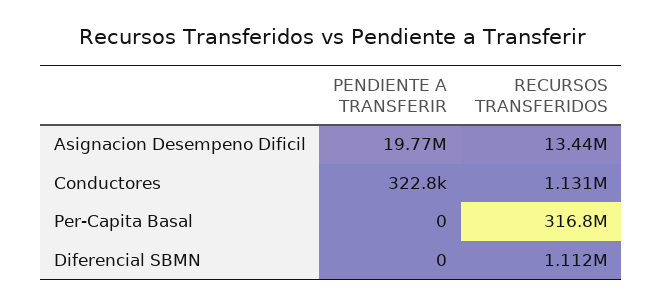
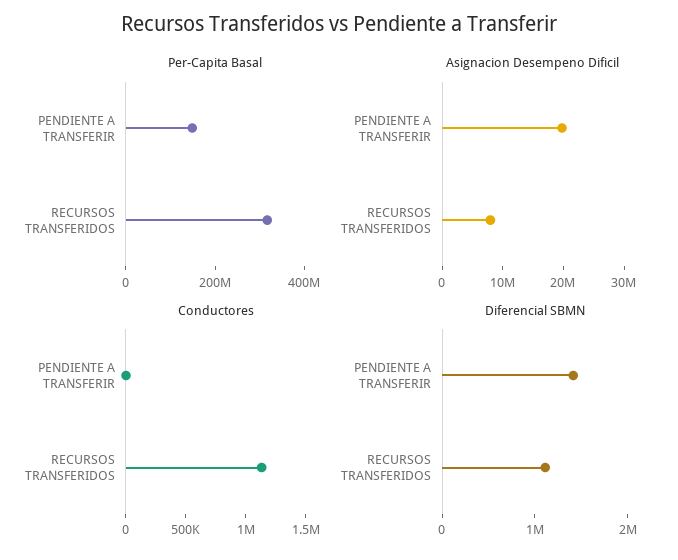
  {
    "Asignacion Desempeno Dificil": {
      "PENDIENTE A TRANSFERIR": 19770000,
-     "RECURSOS TRANSFERIDOS": 13440000
+     "RECURSOS TRANSFERIDOS": 8000000
    },
    "Conductores": {
-     "PENDIENTE A TRANSFERIR": 322800,
+     "PENDIENTE A TRANSFERIR": 0,
      "RECURSOS TRANSFERIDOS": 1131000
    },
    "Per-Capita Basal": {
-     "PENDIENTE A TRANSFERIR": 0,
+     "PENDIENTE A TRANSFERIR": 150000000,
      "RECURSOS TRANSFERIDOS": 316800000
    },
    "Diferencial SBMN": {
-     "PENDIENTE A TRANSFERIR": 0,
+     "PENDIENTE A TRANSFERIR": 1400000,
      "RECURSOS TRANSFERIDOS": 1112000
    }
  }

